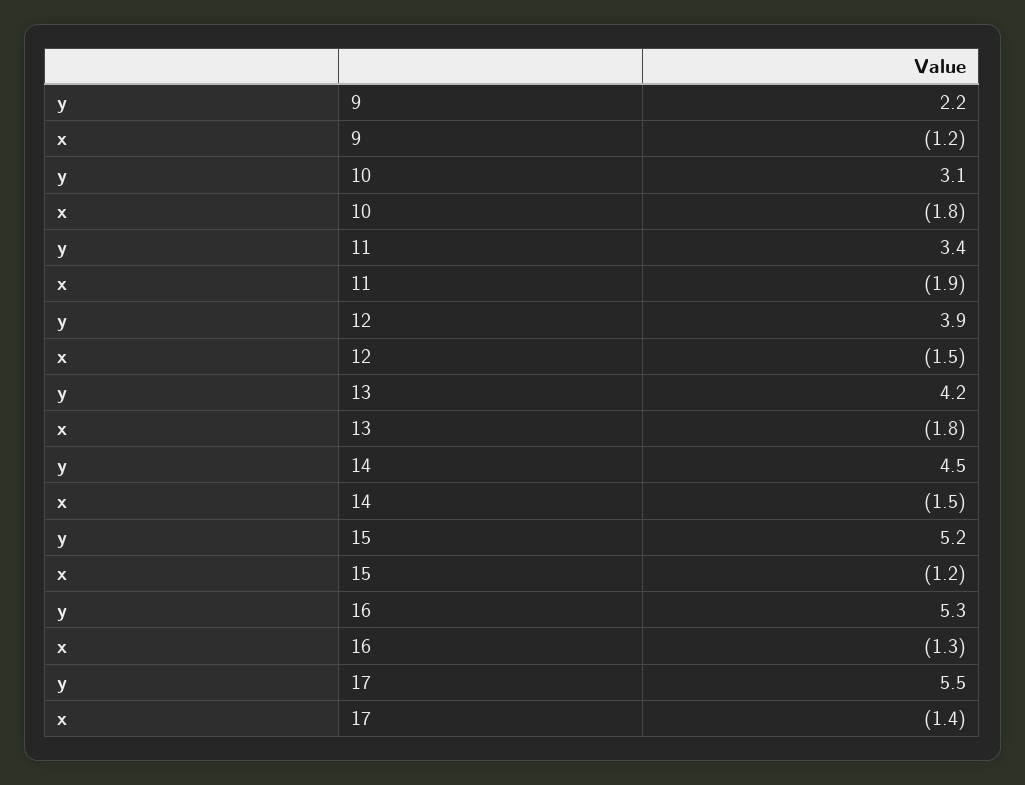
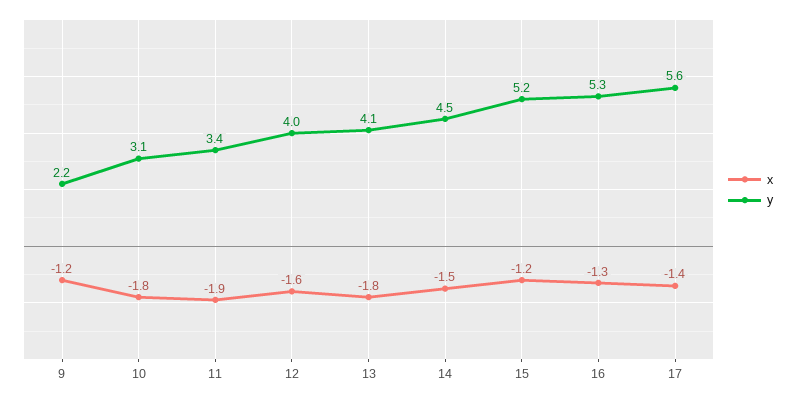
  {
    "y": {
      "9": 2.2,
      "10": 3.1,
      "11": 3.4,
-     "12": 3.9,
+     "12": 4,
-     "13": 4.2,
+     "13": 4.1,
      "14": 4.5,
      "15": 5.2,
      "16": 5.3,
-     "17": 5.5
+     "17": 5.6
    },
    "x": {
      "9": -1.2,
      "10": -1.8,
      "11": -1.9,
-     "12": -1.5,
+     "12": -1.6,
      "13": -1.8,
      "14": -1.5,
      "15": -1.2,
      "16": -1.3,
      "17": -1.4
    }
  }

